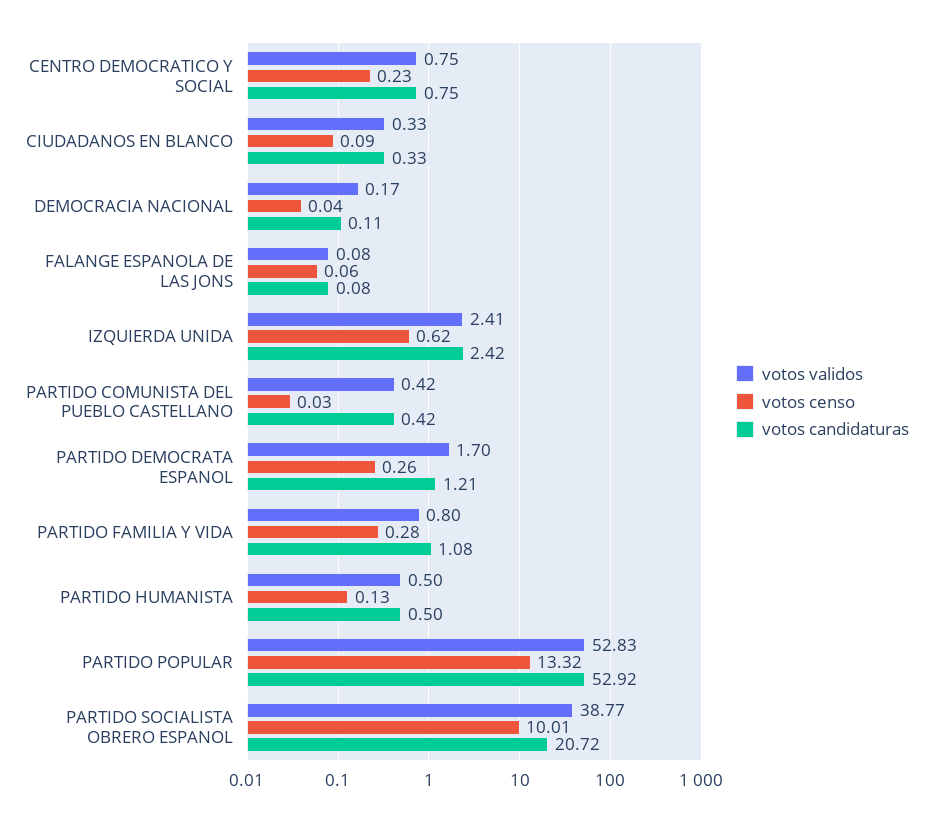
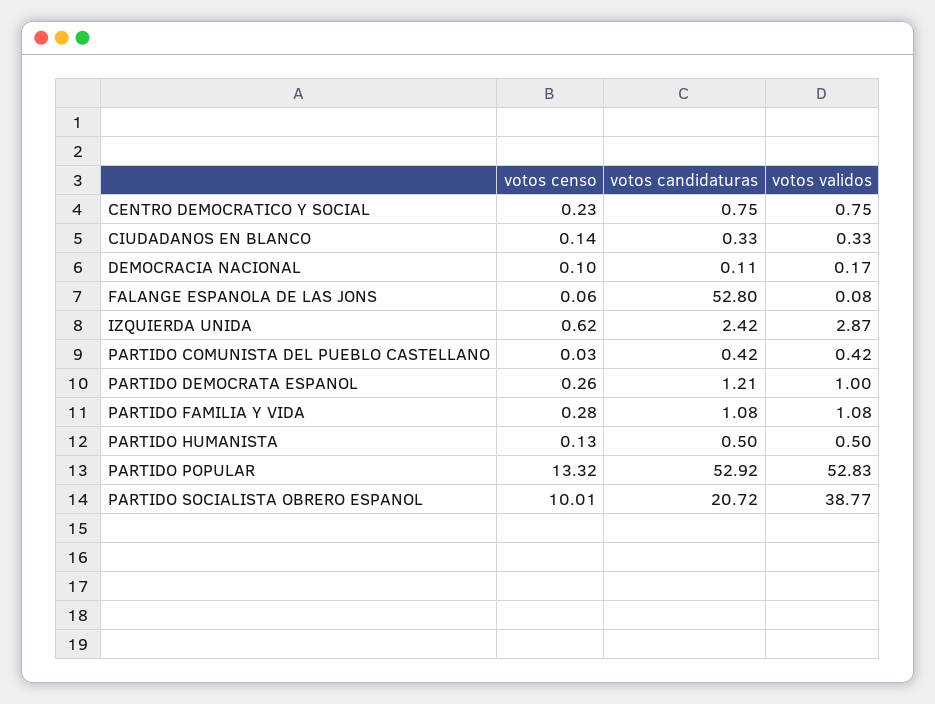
  {
    "votos validos": {
      "CENTRO DEMOCRATICO Y SOCIAL": 0.75,
      "CIUDADANOS EN BLANCO": 0.33,
      "DEMOCRACIA NACIONAL": 0.17,
      "FALANGE ESPANOLA DE LAS JONS": 0.08,
-     "IZQUIERDA UNIDA": 2.41,
+     "IZQUIERDA UNIDA": 2.87,
      "PARTIDO COMUNISTA DEL PUEBLO CASTELLANO": 0.42,
-     "PARTIDO DEMOCRATA ESPANOL": 1.7,
+     "PARTIDO DEMOCRATA ESPANOL": 1,
-     "PARTIDO FAMILIA Y VIDA": 0.8,
+     "PARTIDO FAMILIA Y VIDA": 1.08,
      "PARTIDO HUMANISTA": 0.5,
      "PARTIDO POPULAR": 52.83,
      "PARTIDO SOCIALISTA OBRERO ESPANOL": 38.77
    },
    "votos censo": {
      "CENTRO DEMOCRATICO Y SOCIAL": 0.23,
-     "CIUDADANOS EN BLANCO": 0.09,
+     "CIUDADANOS EN BLANCO": 0.14,
-     "DEMOCRACIA NACIONAL": 0.04,
+     "DEMOCRACIA NACIONAL": 0.1,
      "FALANGE ESPANOLA DE LAS JONS": 0.06,
      "IZQUIERDA UNIDA": 0.62,
      "PARTIDO COMUNISTA DEL PUEBLO CASTELLANO": 0.03,
      "PARTIDO DEMOCRATA ESPANOL": 0.26,
      "PARTIDO FAMILIA Y VIDA": 0.28,
      "PARTIDO HUMANISTA": 0.13,
      "PARTIDO POPULAR": 13.32,
      "PARTIDO SOCIALISTA OBRERO ESPANOL": 10.01
    },
    "votos candidaturas": {
      "CENTRO DEMOCRATICO Y SOCIAL": 0.75,
      "CIUDADANOS EN BLANCO": 0.33,
      "DEMOCRACIA NACIONAL": 0.11,
-     "FALANGE ESPANOLA DE LAS JONS": 0.08,
+     "FALANGE ESPANOLA DE LAS JONS": 52.8,
      "IZQUIERDA UNIDA": 2.42,
      "PARTIDO COMUNISTA DEL PUEBLO CASTELLANO": 0.42,
      "PARTIDO DEMOCRATA ESPANOL": 1.21,
      "PARTIDO FAMILIA Y VIDA": 1.08,
      "PARTIDO HUMANISTA": 0.5,
      "PARTIDO POPULAR": 52.92,
      "PARTIDO SOCIALISTA OBRERO ESPANOL": 20.72
    }
  }

